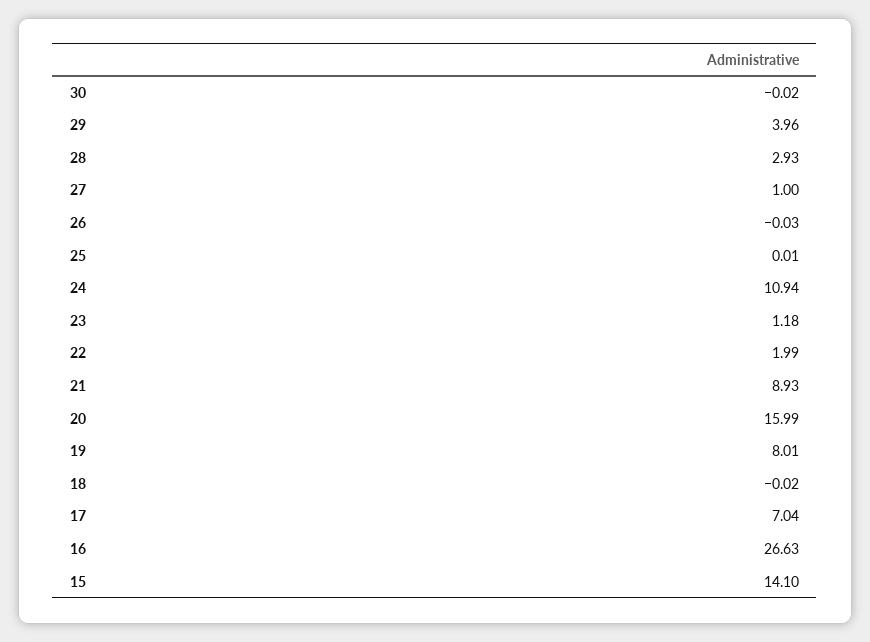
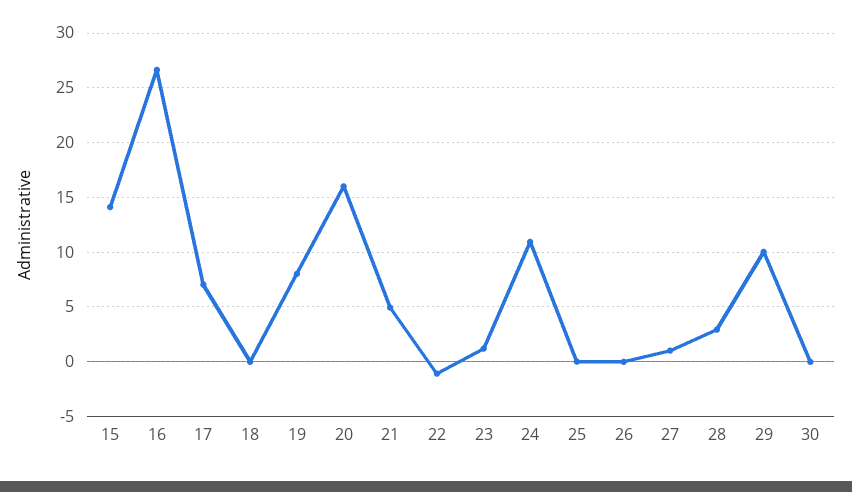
  {
    "30": -0.02,
-   "29": 3.96,
+   "29": 10,
    "28": 2.93,
    "27": 1,
    "26": -0.03,
    "25": 0.01,
    "24": 10.94,
    "23": 1.18,
-   "22": 1.99,
+   "22": -1,
-   "21": 8.93,
+   "21": 5,
    "20": 15.99,
    "19": 8.01,
    "18": -0.02,
    "17": 7.04,
    "16": 26.63,
    "15": 14.1
  }

